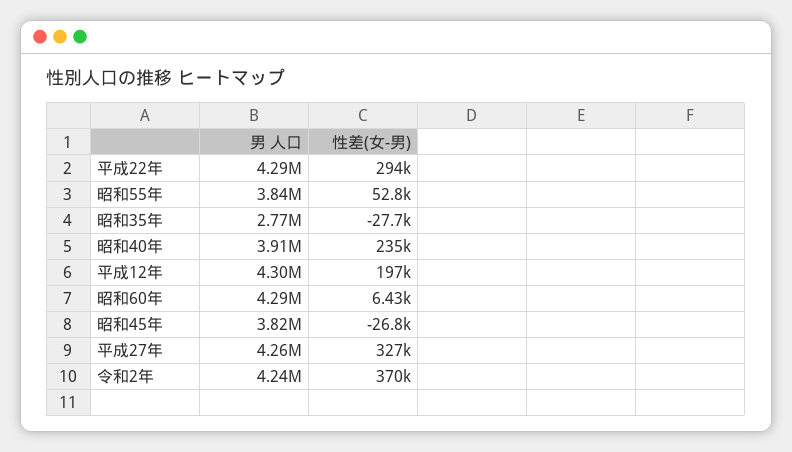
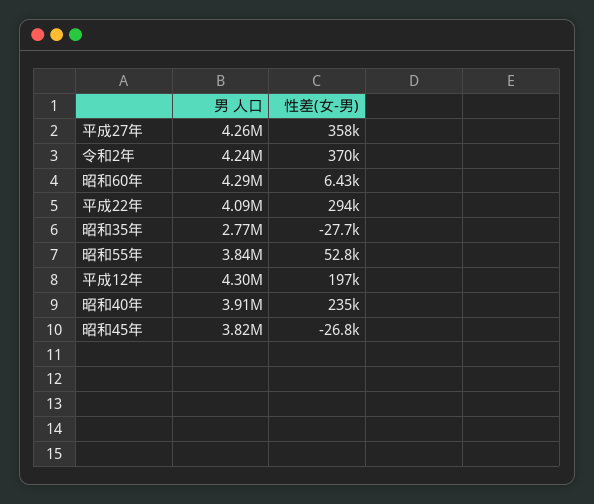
  {
    "男 人口": {
-     "平成22年": 4290000,
+     "平成22年": 4090000,
      "昭和55年": 3840000,
      "昭和35年": 2770000,
      "昭和40年": 3910000,
      "平成12年": 4300000,
      "昭和60年": 4290000,
      "昭和45年": 3820000,
      "平成27年": 4260000,
      "令和2年": 4240000
    },
    "性差(女-男)": {
      "平成22年": 294000,
      "昭和55年": 52800,
      "昭和35年": -27700,
      "昭和40年": 235000,
      "平成12年": 197000,
      "昭和60年": 6430,
      "昭和45年": -26800,
-     "平成27年": 327000,
+     "平成27年": 358000,
      "令和2年": 370000
    }
  }

